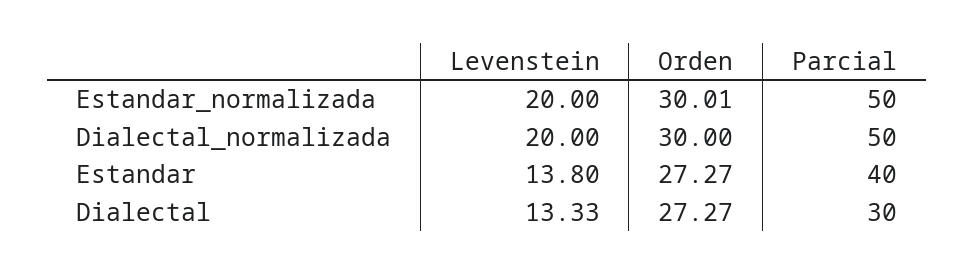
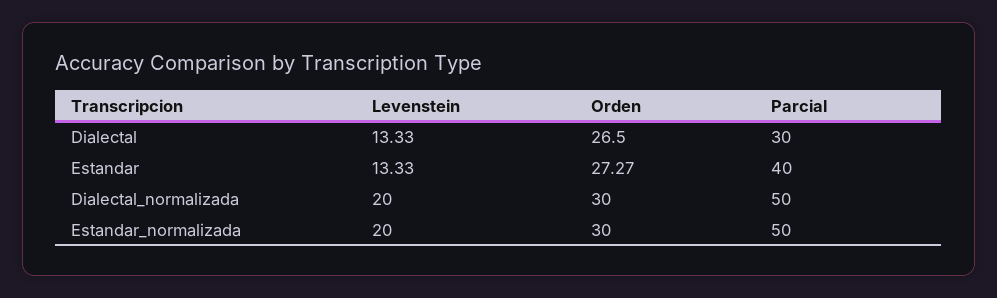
  {
    "Levenstein": {
      "Estandar_normalizada": 20,
      "Dialectal_normalizada": 20,
-     "Estandar": 13.8,
+     "Estandar": 13.33,
      "Dialectal": 13.33
    },
    "Orden": {
-     "Estandar_normalizada": 30.01,
+     "Estandar_normalizada": 30,
      "Dialectal_normalizada": 30,
      "Estandar": 27.27,
-     "Dialectal": 27.27
+     "Dialectal": 26.5
    },
    "Parcial": {
      "Estandar_normalizada": 50,
      "Dialectal_normalizada": 50,
      "Estandar": 40,
      "Dialectal": 30
    }
  }

